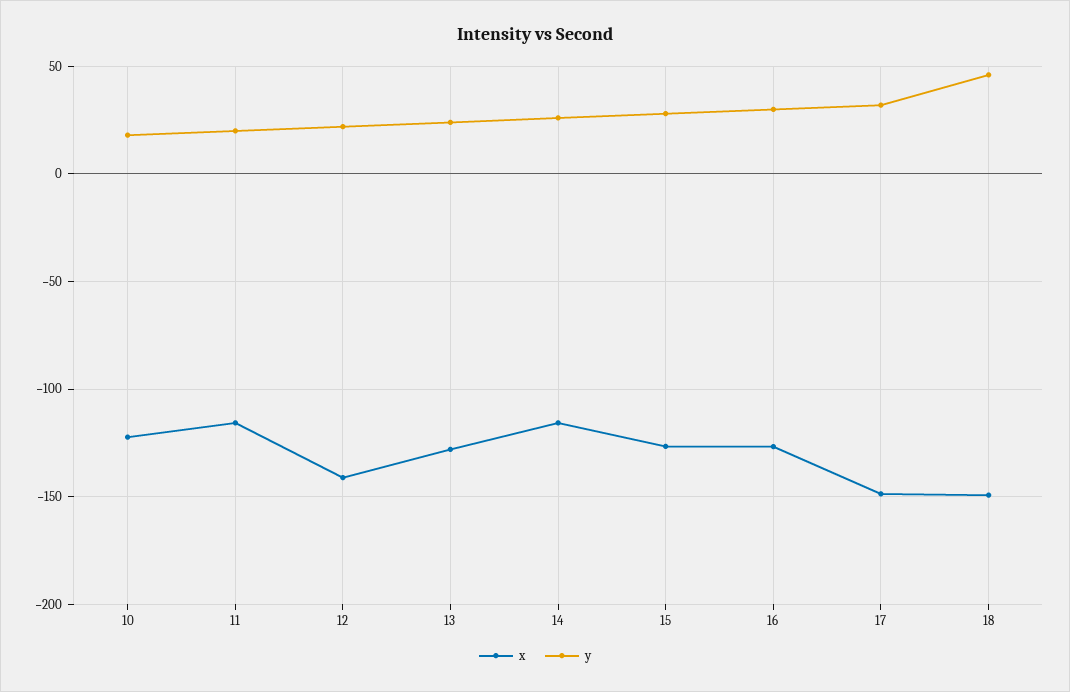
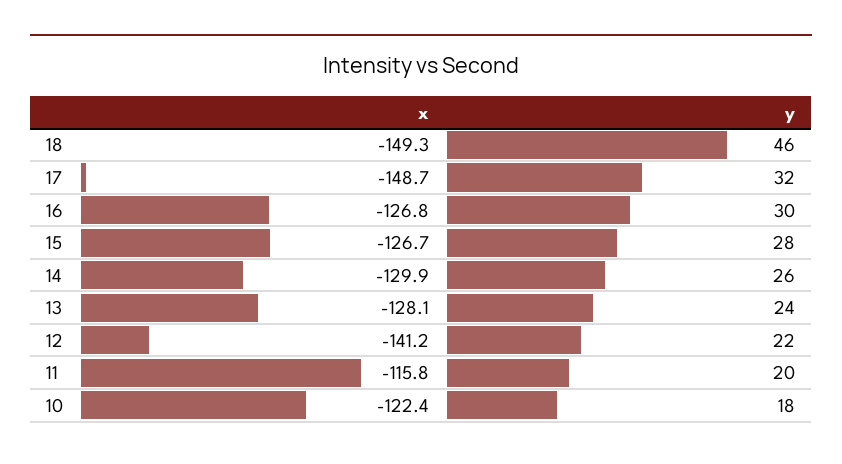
  {
    "x": {
      "10": -122.4,
      "11": -115.8,
      "12": -141.2,
      "13": -128.1,
-     "14": -115,
+     "14": -129.9,
      "15": -126.7,
      "16": -126.8,
      "17": -148.7,
      "18": -149.3
    },
    "y": {
      "10": 18,
      "11": 20,
      "12": 22,
      "13": 24,
      "14": 26,
      "15": 28,
      "16": 30,
      "17": 32,
      "18": 46
    }
  }

